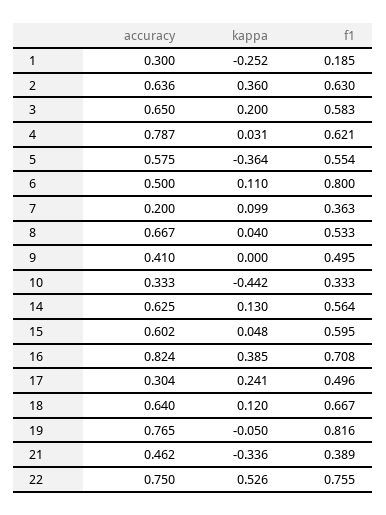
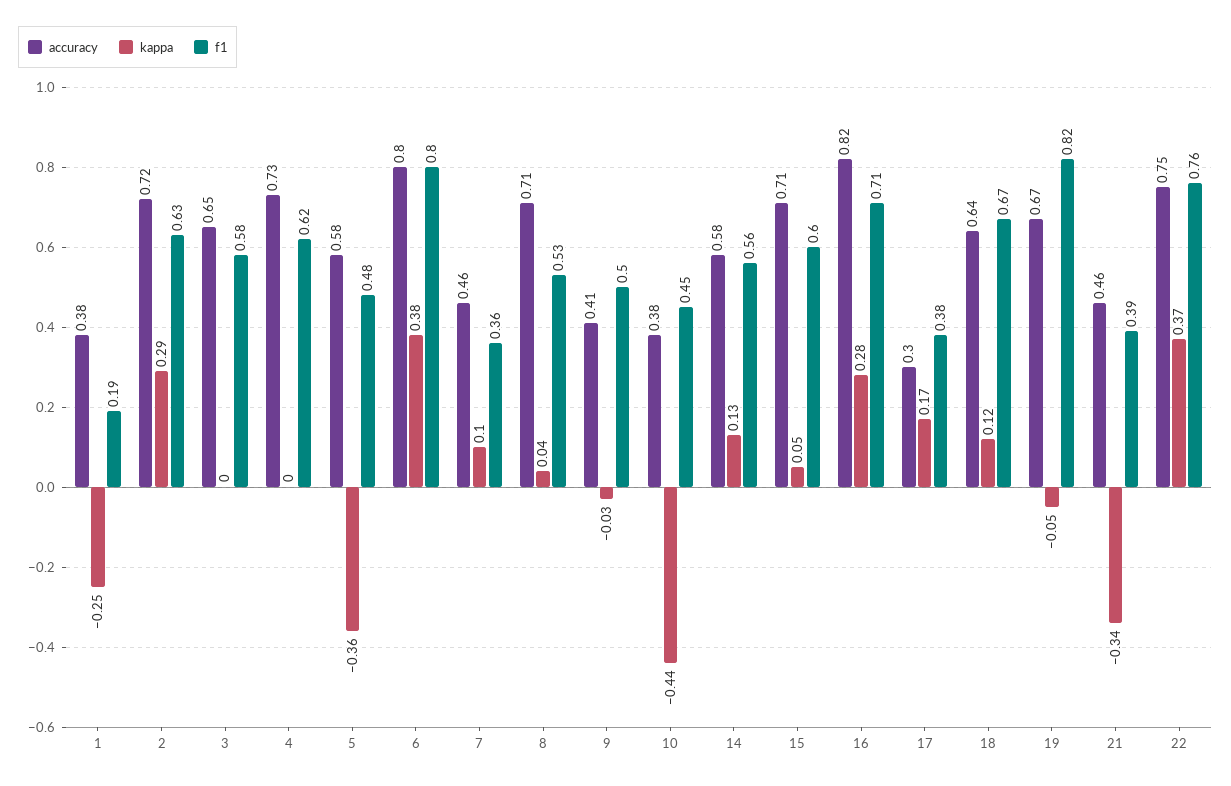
  {
    "accuracy": {
-     "1": 0.3,
+     "1": 0.38,
-     "2": 0.636,
+     "2": 0.72,
      "3": 0.65,
-     "4": 0.787,
+     "4": 0.73,
      "5": 0.575,
-     "6": 0.5,
+     "6": 0.8,
-     "7": 0.2,
+     "7": 0.46,
-     "8": 0.667,
+     "8": 0.71,
      "9": 0.41,
-     "10": 0.333,
+     "10": 0.38,
-     "14": 0.625,
+     "14": 0.58,
-     "15": 0.602,
+     "15": 0.71,
      "16": 0.824,
      "17": 0.304,
      "18": 0.64,
-     "19": 0.765,
+     "19": 0.67,
      "21": 0.462,
      "22": 0.75
    },
    "kappa": {
      "1": -0.252,
-     "2": 0.36,
+     "2": 0.29,
-     "3": 0.2,
+     "3": 0,
-     "4": 0.031,
+     "4": 0,
      "5": -0.364,
-     "6": 0.11,
+     "6": 0.38,
      "7": 0.099,
      "8": 0.04,
-     "9": 0,
+     "9": -0.03,
      "10": -0.442,
      "14": 0.13,
      "15": 0.048,
-     "16": 0.385,
+     "16": 0.28,
-     "17": 0.241,
+     "17": 0.17,
      "18": 0.12,
      "19": -0.05,
      "21": -0.336,
-     "22": 0.526
+     "22": 0.37
    },
    "f1": {
      "1": 0.185,
      "2": 0.63,
      "3": 0.583,
      "4": 0.621,
-     "5": 0.554,
+     "5": 0.48,
      "6": 0.8,
      "7": 0.363,
      "8": 0.533,
      "9": 0.495,
-     "10": 0.333,
+     "10": 0.45,
      "14": 0.564,
      "15": 0.595,
      "16": 0.708,
-     "17": 0.496,
+     "17": 0.38,
      "18": 0.667,
      "19": 0.816,
      "21": 0.389,
      "22": 0.755
    }
  }

